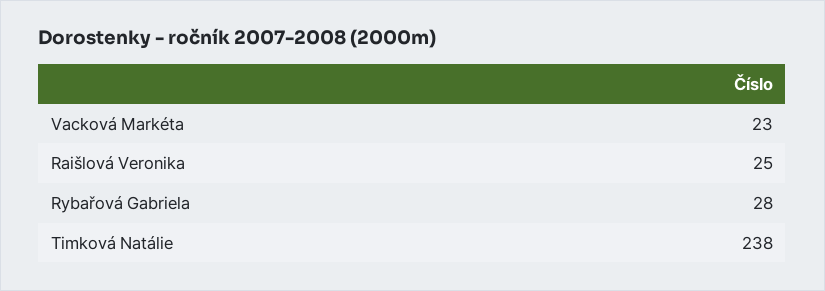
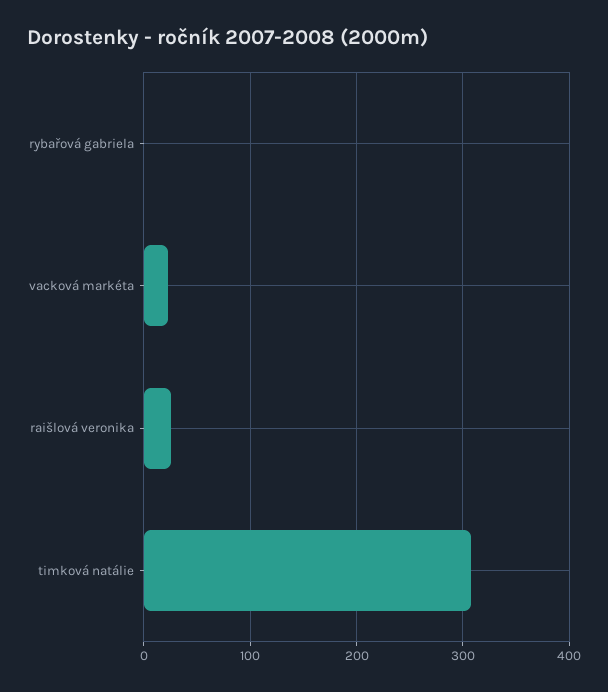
  {
    "Vacková Markéta": 23,
    "Raišlová Veronika": 25,
-   "Rybařová Gabriela": 28,
+   "Rybařová Gabriela": 0,
-   "Timková Natálie": 238
+   "Timková Natálie": 310
  }

